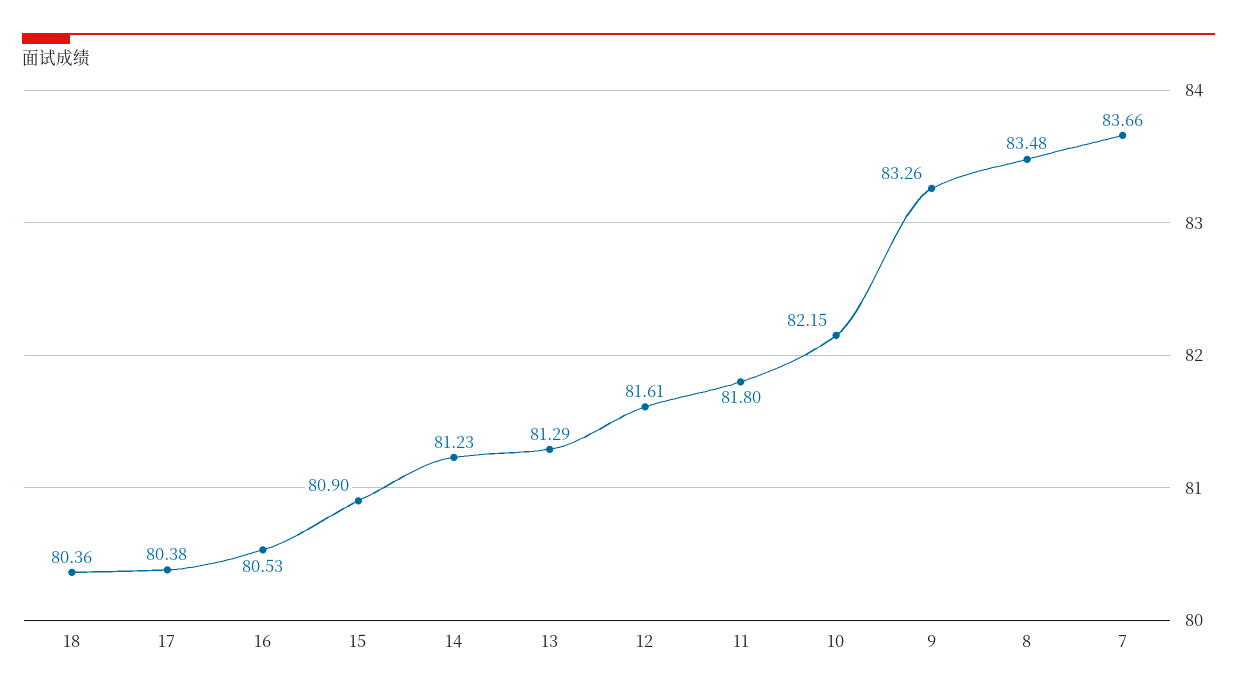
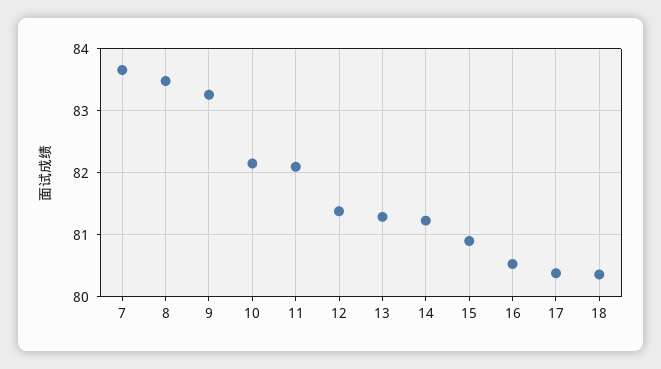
  {
    "18": 80.36,
    "17": 80.38,
    "16": 80.53,
    "15": 80.9,
    "14": 81.23,
    "13": 81.29,
-   "12": 81.61,
+   "12": 81.4,
-   "11": 81.8,
+   "11": 82.1,
    "10": 82.15,
    "9": 83.26,
    "8": 83.48,
    "7": 83.66
  }

